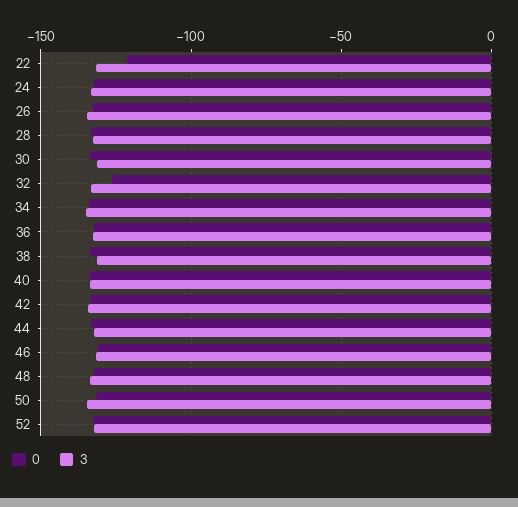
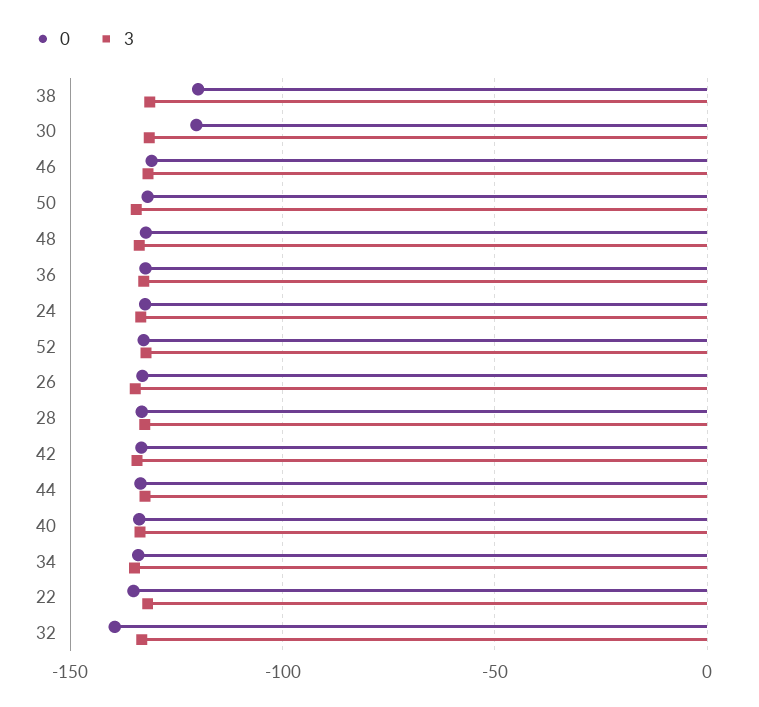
  {
    "0": {
-     "22": -120,
+     "22": -135,
      "24": -130,
      "26": -135,
      "28": -135,
-     "30": -135,
+     "30": -120,
-     "32": -125,
+     "32": -140,
      "34": -135,
      "36": -130,
-     "38": -135,
+     "38": -120,
      "40": -135,
      "42": -135,
      "44": -135,
      "46": -130,
      "48": -130,
      "50": -130,
      "52": -135
    },
    "3": {
      "22": -130,
      "24": -135,
      "26": -135,
      "28": -135,
      "30": -130,
      "32": -135,
      "34": -135,
      "36": -135,
      "38": -130,
      "40": -135,
      "42": -135,
      "44": -130,
      "46": -130,
      "48": -135,
      "50": -135,
      "52": -130
    }
  }

